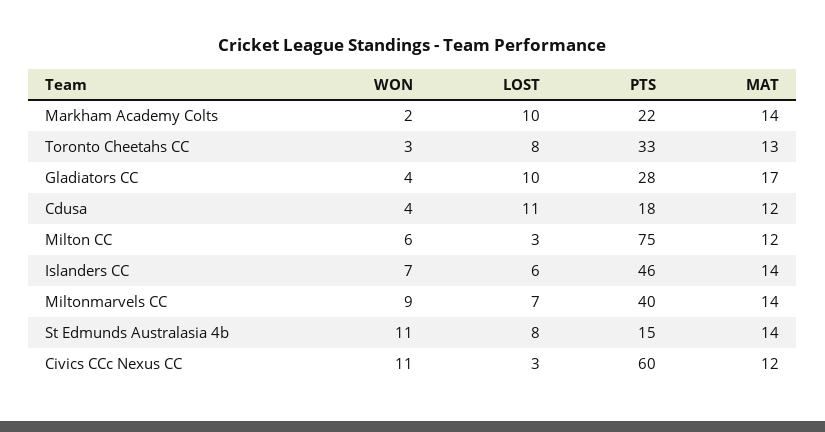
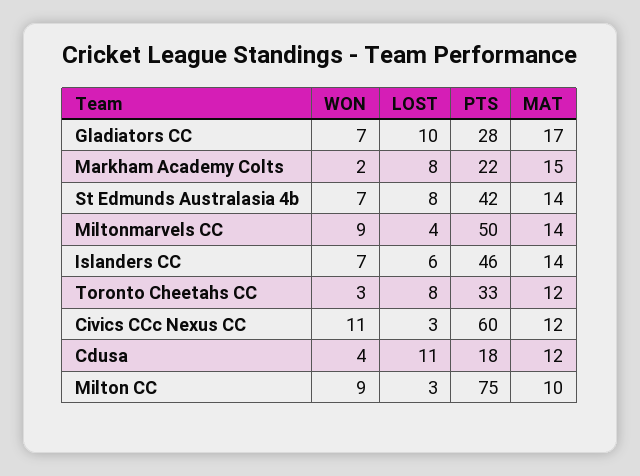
  {
    "WON": {
      "Markham Academy Colts": 2,
      "Toronto Cheetahs CC": 3,
-     "Gladiators CC": 4,
+     "Gladiators CC": 7,
      "Cdusa": 4,
-     "Milton CC": 6,
+     "Milton CC": 9,
      "Islanders CC": 7,
      "Miltonmarvels CC": 9,
-     "St Edmunds Australasia 4b": 11,
+     "St Edmunds Australasia 4b": 7,
      "Civics CCc Nexus CC": 11
    },
    "LOST": {
-     "Markham Academy Colts": 10,
+     "Markham Academy Colts": 8,
      "Toronto Cheetahs CC": 8,
      "Gladiators CC": 10,
      "Cdusa": 11,
      "Milton CC": 3,
      "Islanders CC": 6,
-     "Miltonmarvels CC": 7,
+     "Miltonmarvels CC": 4,
      "St Edmunds Australasia 4b": 8,
      "Civics CCc Nexus CC": 3
    },
    "PTS": {
      "Markham Academy Colts": 22,
      "Toronto Cheetahs CC": 33,
      "Gladiators CC": 28,
      "Cdusa": 18,
      "Milton CC": 75,
      "Islanders CC": 46,
-     "Miltonmarvels CC": 40,
+     "Miltonmarvels CC": 50,
-     "St Edmunds Australasia 4b": 15,
+     "St Edmunds Australasia 4b": 42,
      "Civics CCc Nexus CC": 60
    },
    "MAT": {
-     "Markham Academy Colts": 14,
+     "Markham Academy Colts": 15,
-     "Toronto Cheetahs CC": 13,
+     "Toronto Cheetahs CC": 12,
      "Gladiators CC": 17,
      "Cdusa": 12,
-     "Milton CC": 12,
+     "Milton CC": 10,
      "Islanders CC": 14,
      "Miltonmarvels CC": 14,
      "St Edmunds Australasia 4b": 14,
      "Civics CCc Nexus CC": 12
    }
  }

